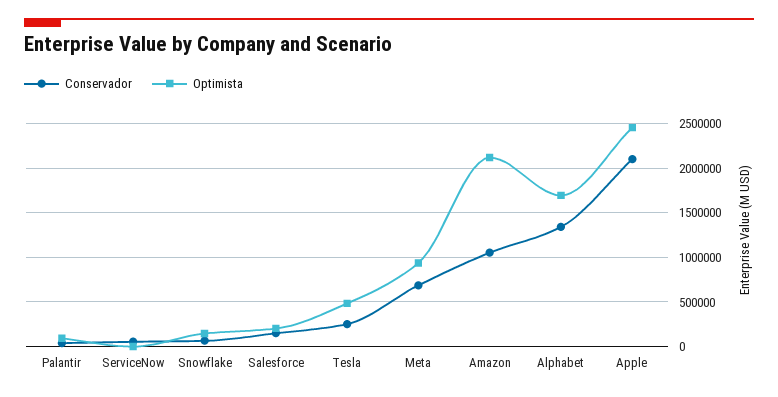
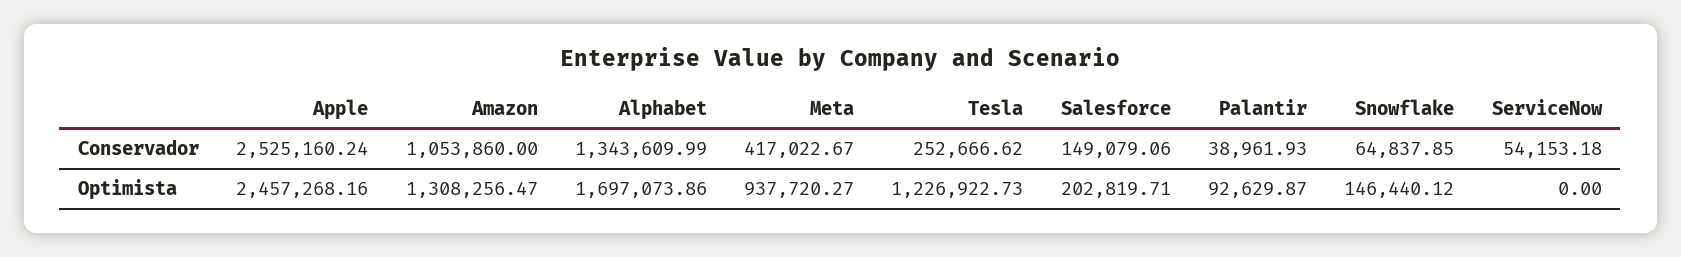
  {
    "Conservador": {
      "Palantir": 38961.93,
      "ServiceNow": 54153.18,
      "Snowflake": 64837.85,
      "Salesforce": 149079.06,
      "Tesla": 252666.62,
-     "Meta": 700000,
+     "Meta": 417022.67,
      "Amazon": 1053860,
      "Alphabet": 1343609.99,
-     "Apple": 2100000
+     "Apple": 2525160.24
    },
    "Optimista": {
      "Palantir": 92629.87,
      "ServiceNow": 0,
      "Snowflake": 146440.12,
      "Salesforce": 202819.71,
-     "Tesla": 500000,
+     "Tesla": 1226922.73,
      "Meta": 937720.27,
-     "Amazon": 2100000,
+     "Amazon": 1308256.47,
      "Alphabet": 1697073.86,
      "Apple": 2457268.16
    }
  }

